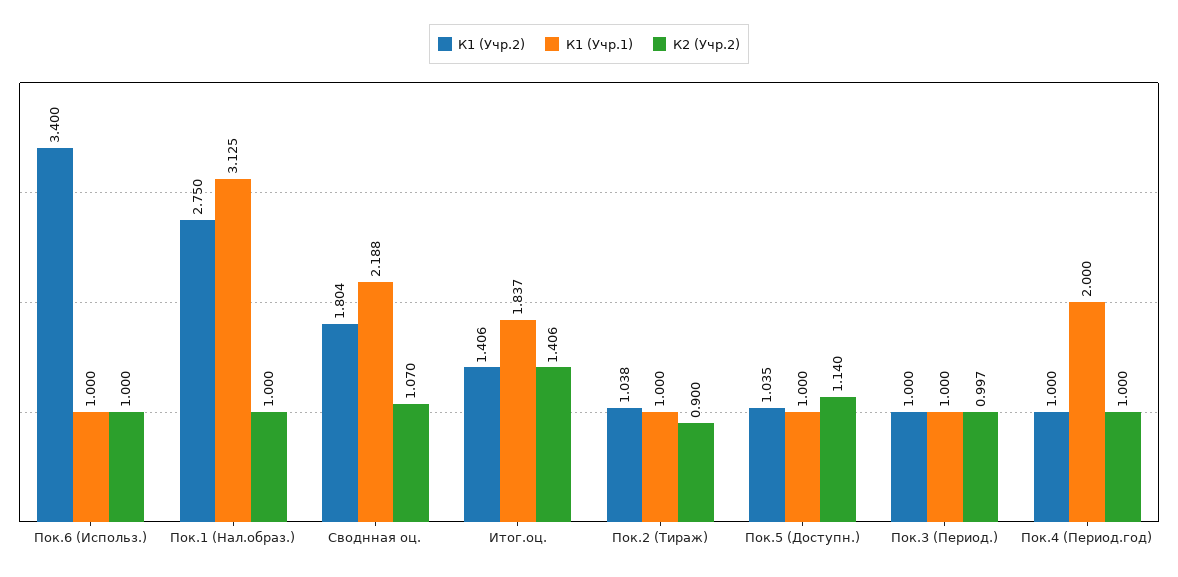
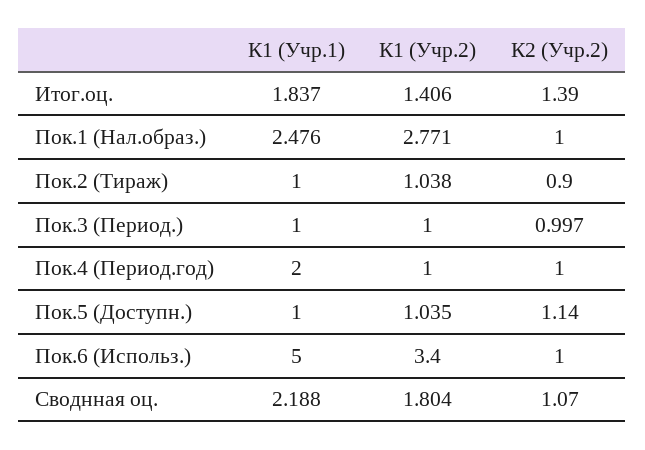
  {
    "К1 (Учр.2)": {
      "Пок.6 (Использ.)": 3.4,
-     "Пок.1 (Нал.образ.)": 2.75,
+     "Пок.1 (Нал.образ.)": 2.771,
      "Своднная оц.": 1.804,
      "Итог.оц.": 1.406,
      "Пок.2 (Тираж)": 1.038,
      "Пок.5 (Доступн.)": 1.035,
      "Пок.3 (Период.)": 1,
      "Пок.4 (Период.год)": 1
    },
    "К1 (Учр.1)": {
-     "Пок.6 (Использ.)": 1,
+     "Пок.6 (Использ.)": 5,
-     "Пок.1 (Нал.образ.)": 3.125,
+     "Пок.1 (Нал.образ.)": 2.476,
      "Своднная оц.": 2.188,
      "Итог.оц.": 1.837,
      "Пок.2 (Тираж)": 1,
      "Пок.5 (Доступн.)": 1,
      "Пок.3 (Период.)": 1,
      "Пок.4 (Период.год)": 2
    },
    "К2 (Учр.2)": {
      "Пок.6 (Использ.)": 1,
      "Пок.1 (Нал.образ.)": 1,
      "Своднная оц.": 1.07,
-     "Итог.оц.": 1.406,
+     "Итог.оц.": 1.39,
      "Пок.2 (Тираж)": 0.9,
      "Пок.5 (Доступн.)": 1.14,
      "Пок.3 (Период.)": 0.997,
      "Пок.4 (Период.год)": 1
    }
  }

